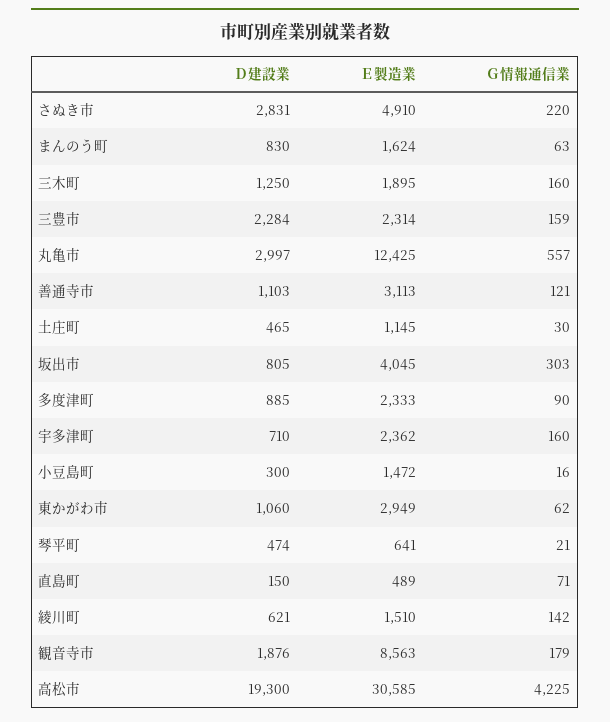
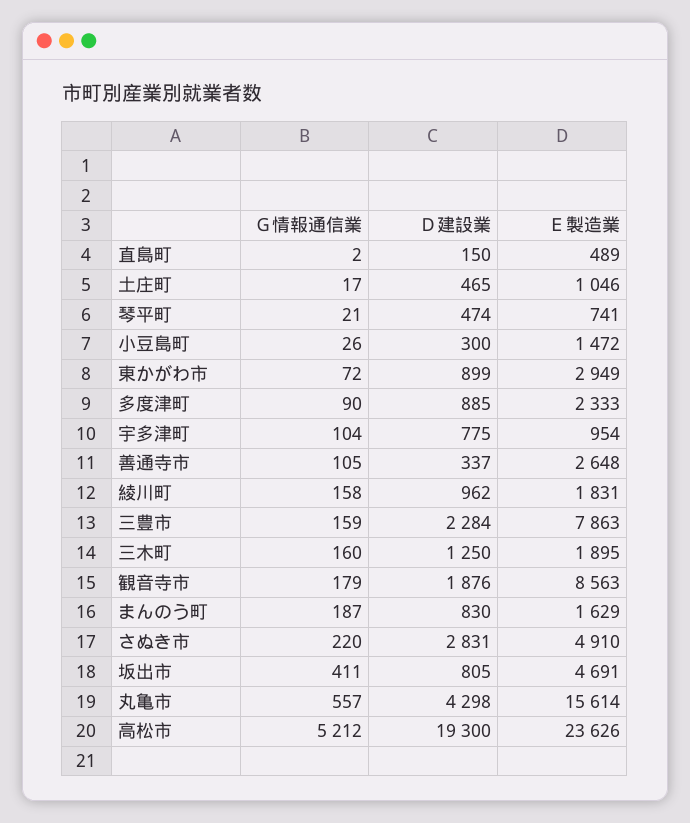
  {
    "Ｄ建設業": {
      "さぬき市": 2831,
      "まんのう町": 830,
      "三木町": 1250,
      "三豊市": 2284,
-     "丸亀市": 2997,
+     "丸亀市": 4298,
-     "善通寺市": 1103,
+     "善通寺市": 337,
      "土庄町": 465,
      "坂出市": 805,
      "多度津町": 885,
-     "宇多津町": 710,
+     "宇多津町": 775,
      "小豆島町": 300,
-     "東かがわ市": 1060,
+     "東かがわ市": 899,
      "琴平町": 474,
      "直島町": 150,
-     "綾川町": 621,
+     "綾川町": 962,
      "観音寺市": 1876,
      "高松市": 19300
    },
    "Ｅ製造業": {
      "さぬき市": 4910,
-     "まんのう町": 1624,
+     "まんのう町": 1629,
      "三木町": 1895,
-     "三豊市": 2314,
+     "三豊市": 7863,
-     "丸亀市": 12425,
+     "丸亀市": 15614,
-     "善通寺市": 3113,
+     "善通寺市": 2648,
-     "土庄町": 1145,
+     "土庄町": 1046,
-     "坂出市": 4045,
+     "坂出市": 4691,
      "多度津町": 2333,
-     "宇多津町": 2362,
+     "宇多津町": 954,
      "小豆島町": 1472,
      "東かがわ市": 2949,
-     "琴平町": 641,
+     "琴平町": 741,
      "直島町": 489,
-     "綾川町": 1510,
+     "綾川町": 1831,
      "観音寺市": 8563,
-     "高松市": 30585
+     "高松市": 23626
    },
    "Ｇ情報通信業": {
      "さぬき市": 220,
-     "まんのう町": 63,
+     "まんのう町": 187,
      "三木町": 160,
      "三豊市": 159,
      "丸亀市": 557,
-     "善通寺市": 121,
+     "善通寺市": 105,
-     "土庄町": 30,
+     "土庄町": 17,
-     "坂出市": 303,
+     "坂出市": 411,
      "多度津町": 90,
-     "宇多津町": 160,
+     "宇多津町": 104,
-     "小豆島町": 16,
+     "小豆島町": 26,
-     "東かがわ市": 62,
+     "東かがわ市": 72,
      "琴平町": 21,
-     "直島町": 71,
+     "直島町": 2,
-     "綾川町": 142,
+     "綾川町": 158,
      "観音寺市": 179,
-     "高松市": 4225
+     "高松市": 5212
    }
  }

